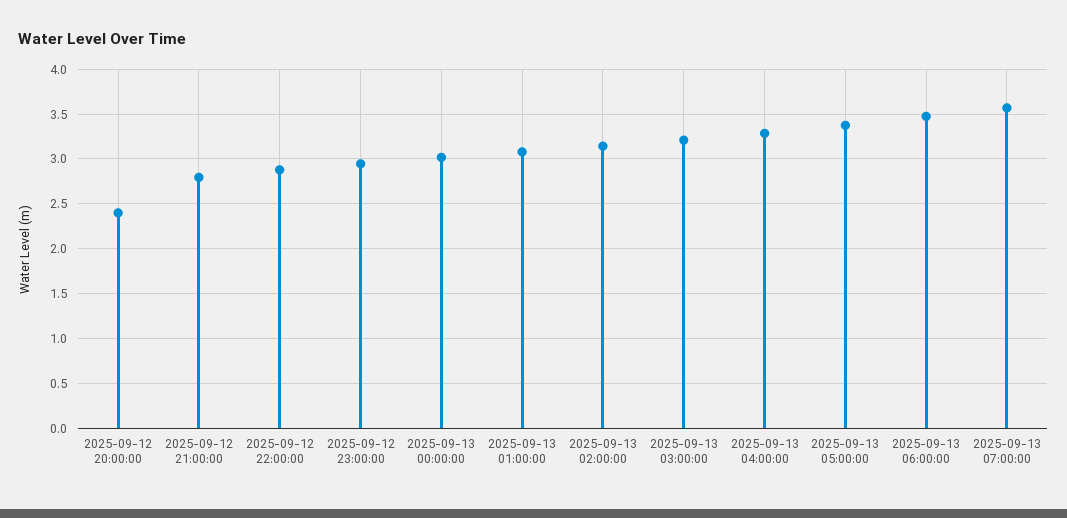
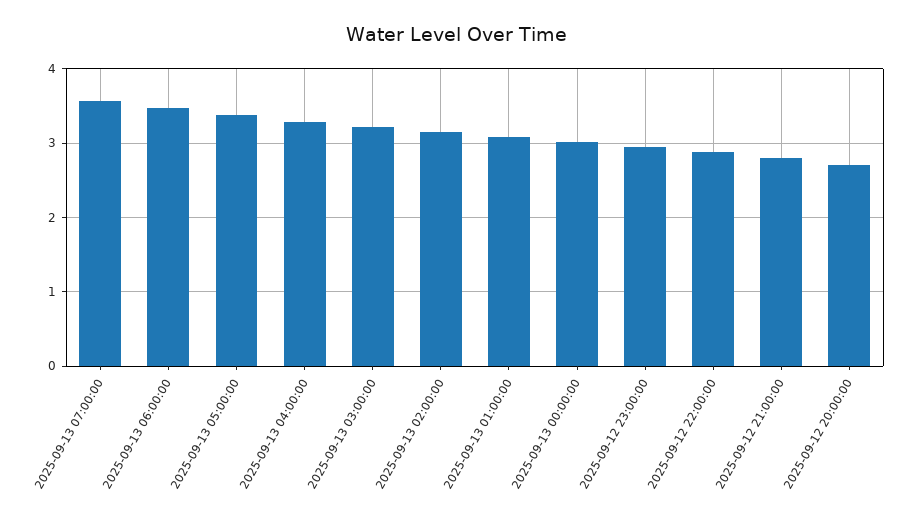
  {
-   "2025-09-12 20:00:00": 2.4,
+   "2025-09-12 20:00:00": 2.7,
    "2025-09-12 21:00:00": 2.8,
    "2025-09-12 22:00:00": 2.9,
    "2025-09-12 23:00:00": 2.9,
    "2025-09-13 00:00:00": 3,
    "2025-09-13 01:00:00": 3.1,
    "2025-09-13 02:00:00": 3.1,
    "2025-09-13 03:00:00": 3.2,
    "2025-09-13 04:00:00": 3.3,
    "2025-09-13 05:00:00": 3.4,
    "2025-09-13 06:00:00": 3.5,
    "2025-09-13 07:00:00": 3.6
  }

